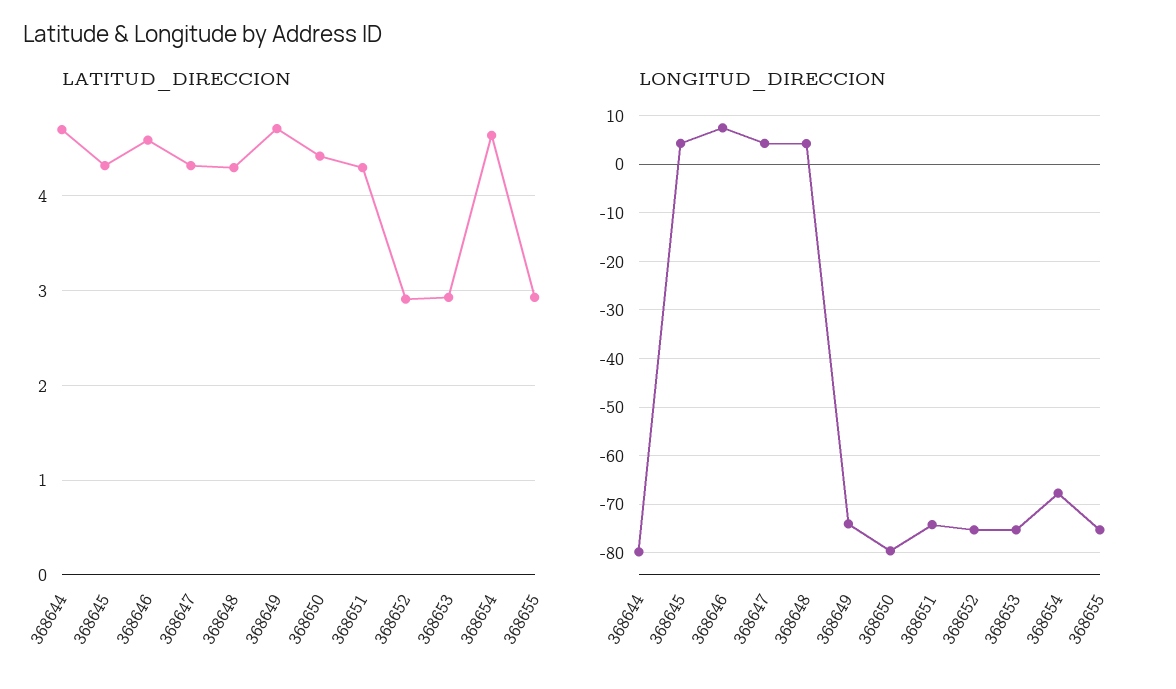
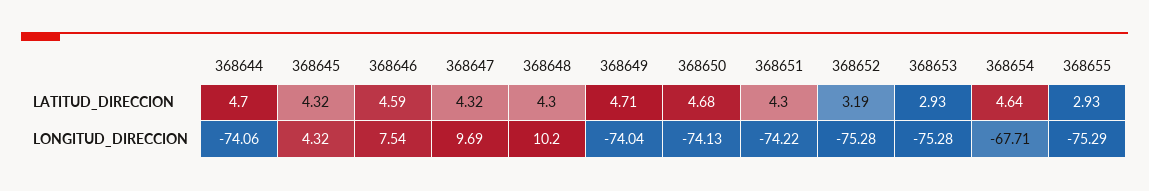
  {
    "LATITUD_DIRECCION": {
      "368644": 4.7,
      "368645": 4.32,
      "368646": 4.59,
      "368647": 4.32,
      "368648": 4.3,
      "368649": 4.71,
-     "368650": 4.4,
+     "368650": 4.68,
      "368651": 4.3,
-     "368652": 2.9,
+     "368652": 3.19,
      "368653": 2.93,
      "368654": 4.64,
      "368655": 2.93
    },
    "LONGITUD_DIRECCION": {
-     "368644": -80,
+     "368644": -74.06,
      "368645": 4.32,
      "368646": 7.54,
-     "368647": 4,
+     "368647": 9.69,
-     "368648": 4,
+     "368648": 10.2,
      "368649": -74.04,
-     "368650": -80,
+     "368650": -74.13,
      "368651": -74.22,
      "368652": -75.28,
      "368653": -75.28,
      "368654": -67.71,
      "368655": -75.29
    }
  }

